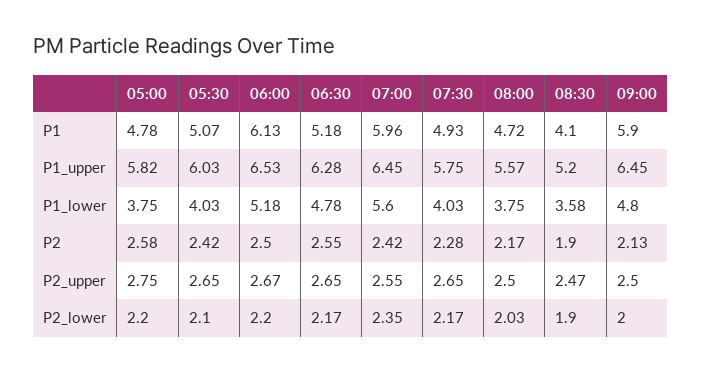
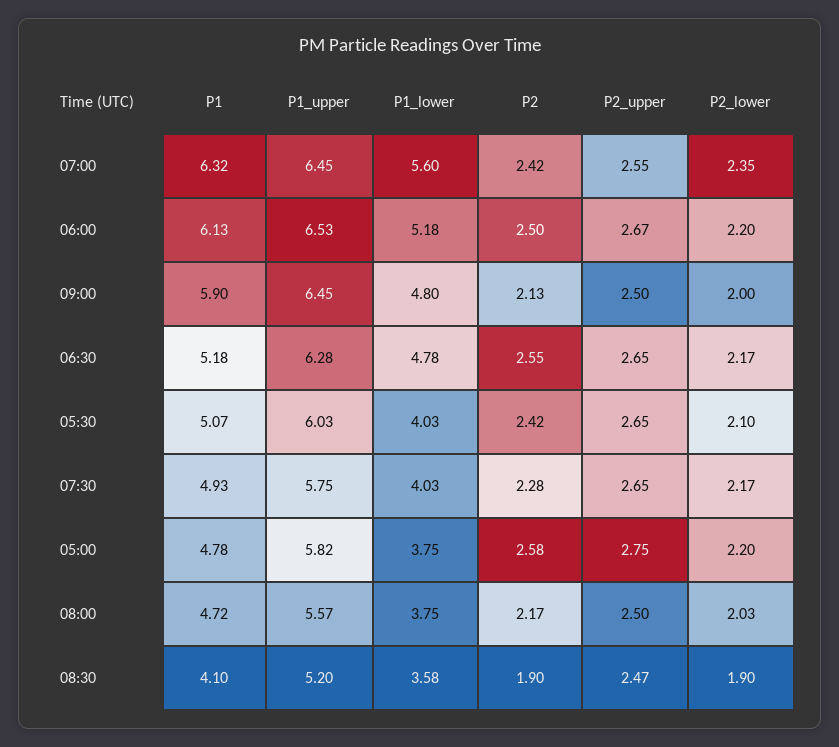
  {
    "05:00": {
      "P1": 4.78,
      "P1_upper": 5.82,
      "P1_lower": 3.75,
      "P2": 2.58,
      "P2_upper": 2.75,
      "P2_lower": 2.2
    },
    "05:30": {
      "P1": 5.07,
      "P1_upper": 6.03,
      "P1_lower": 4.03,
      "P2": 2.42,
      "P2_upper": 2.65,
      "P2_lower": 2.1
    },
    "06:00": {
      "P1": 6.13,
      "P1_upper": 6.53,
      "P1_lower": 5.18,
      "P2": 2.5,
      "P2_upper": 2.67,
      "P2_lower": 2.2
    },
    "06:30": {
      "P1": 5.18,
      "P1_upper": 6.28,
      "P1_lower": 4.78,
      "P2": 2.55,
      "P2_upper": 2.65,
      "P2_lower": 2.17
    },
    "07:00": {
-     "P1": 5.96,
+     "P1": 6.32,
      "P1_upper": 6.45,
      "P1_lower": 5.6,
      "P2": 2.42,
      "P2_upper": 2.55,
      "P2_lower": 2.35
    },
    "07:30": {
      "P1": 4.93,
      "P1_upper": 5.75,
      "P1_lower": 4.03,
      "P2": 2.28,
      "P2_upper": 2.65,
      "P2_lower": 2.17
    },
    "08:00": {
      "P1": 4.72,
      "P1_upper": 5.57,
      "P1_lower": 3.75,
      "P2": 2.17,
      "P2_upper": 2.5,
      "P2_lower": 2.03
    },
    "08:30": {
      "P1": 4.1,
      "P1_upper": 5.2,
      "P1_lower": 3.58,
      "P2": 1.9,
      "P2_upper": 2.47,
      "P2_lower": 1.9
    },
    "09:00": {
      "P1": 5.9,
      "P1_upper": 6.45,
      "P1_lower": 4.8,
      "P2": 2.13,
      "P2_upper": 2.5,
      "P2_lower": 2
    }
  }

